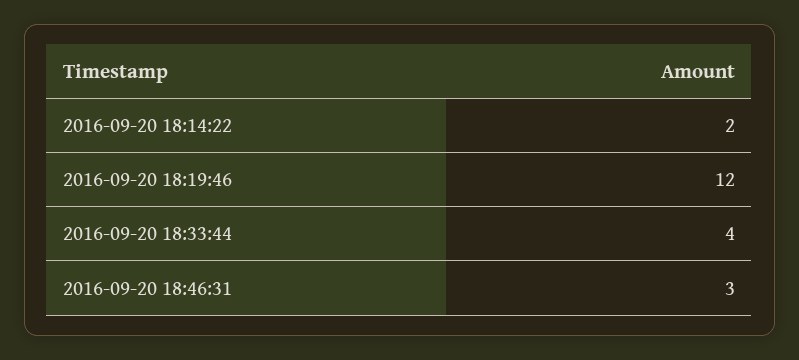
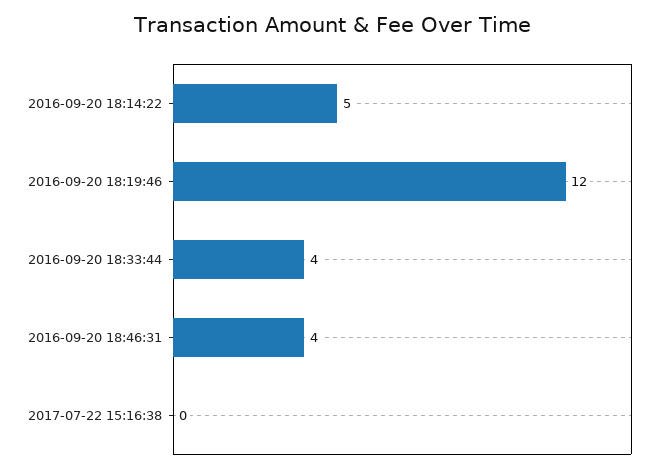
  {
-   "2016-09-20 18:14:22": 2,
+   "2016-09-20 18:14:22": 5,
    "2016-09-20 18:19:46": 12,
    "2016-09-20 18:33:44": 4,
-   "2016-09-20 18:46:31": 3
+   "2016-09-20 18:46:31": 4,
+   "2017-07-22 15:16:38": 0
  }

